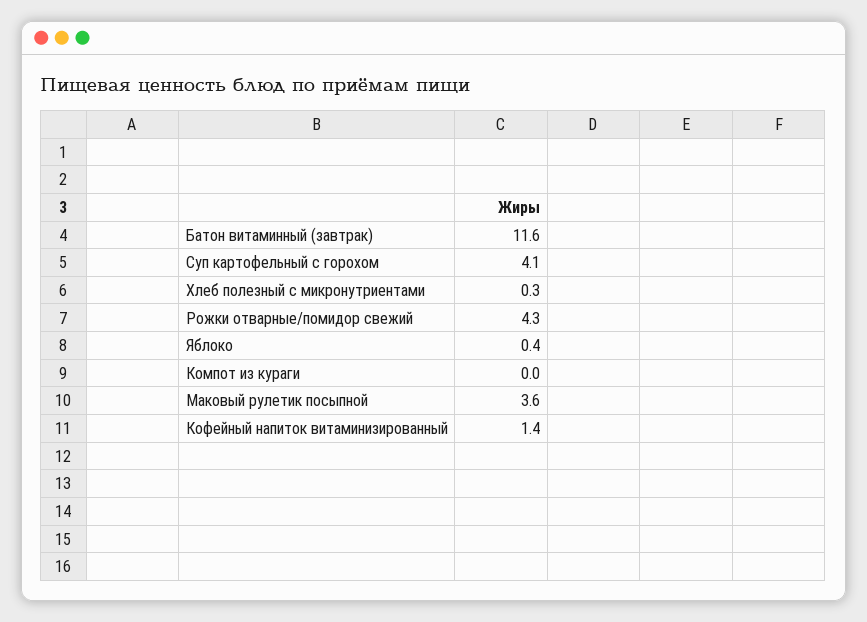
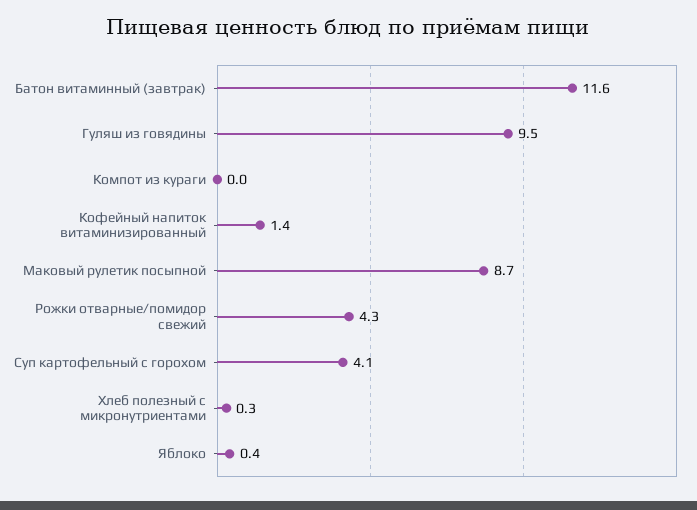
  {
    "Батон витаминный (завтрак)": 11.6,
    "Суп картофельный с горохом": 4.1,
    "Хлеб полезный с микронутриентами": 0.3,
    "Рожки отварные/помидор свежий": 4.3,
    "Яблоко": 0.4,
    "Компот из кураги": 0,
-   "Маковый рулетик посыпной": 3.6,
+   "Маковый рулетик посыпной": 8.7,
-   "Кофейный напиток витаминизированный": 1.4
+   "Кофейный напиток витаминизированный": 1.4,
+   "Гуляш из говядины": 9.5
  }

